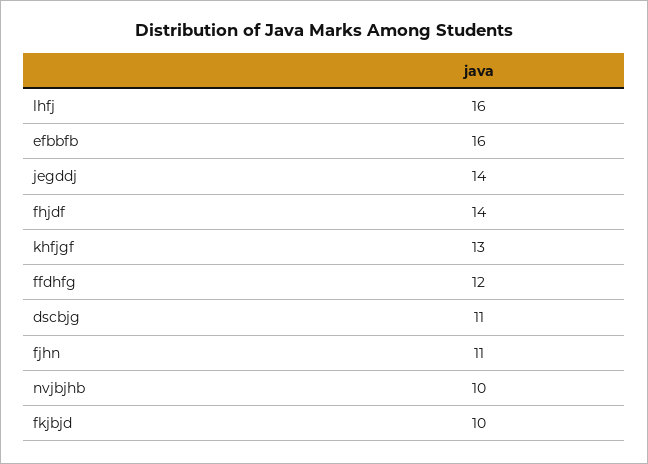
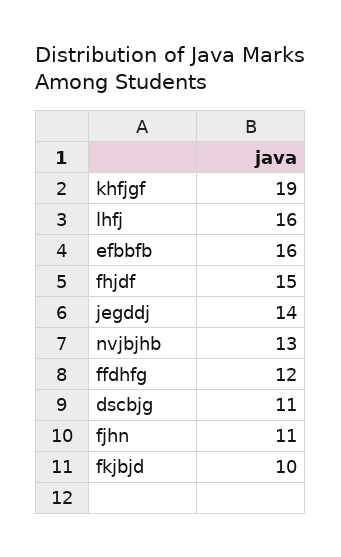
  {
    "lhfj": 16,
    "efbbfb": 16,
    "jegddj": 14,
-   "fhjdf": 14,
+   "fhjdf": 15,
-   "khfjgf": 13,
+   "khfjgf": 19,
    "ffdhfg": 12,
    "dscbjg": 11,
    "fjhn": 11,
-   "nvjbjhb": 10,
+   "nvjbjhb": 13,
    "fkjbjd": 10
  }

